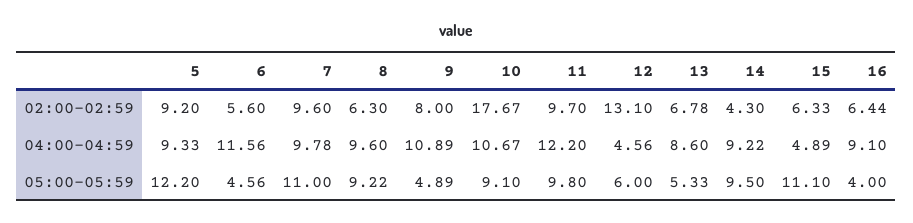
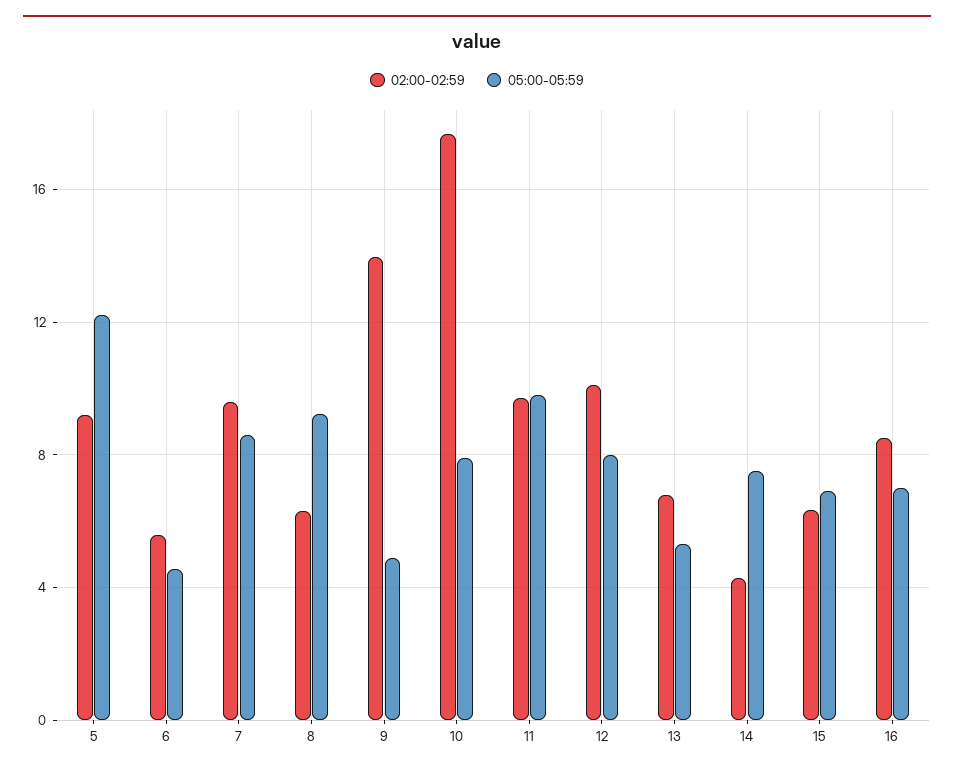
  {
    "02:00-02:59": {
      "5": 9.2,
      "6": 5.6,
      "7": 9.6,
      "8": 6.3,
-     "9": 8,
+     "9": 14,
      "10": 17.67,
      "11": 9.7,
-     "12": 13.1,
+     "12": 10,
      "13": 6.78,
      "14": 4.3,
      "15": 6.33,
-     "16": 6.44
+     "16": 8.5
    },
-   "04:00-04:59": {
-     "5": 9.33,
-     "6": 11.56,
-     "7": 9.78,
-     "8": 9.6,
-     "9": 10.89,
-     "10": 10.67,
-     "11": 12.2,
-     "12": 4.56,
-     "13": 8.6,
-     "14": 9.22,
-     "15": 4.89,
-     "16": 9.1
-   },
    "05:00-05:59": {
      "5": 12.2,
      "6": 4.56,
-     "7": 11,
+     "7": 8.5,
      "8": 9.22,
      "9": 4.89,
-     "10": 9.1,
+     "10": 8,
      "11": 9.8,
-     "12": 6,
+     "12": 8,
      "13": 5.33,
-     "14": 9.5,
+     "14": 7.5,
-     "15": 11.1,
+     "15": 7,
-     "16": 4
+     "16": 7
    }
  }

